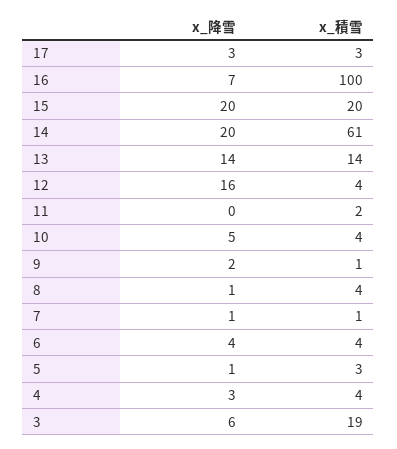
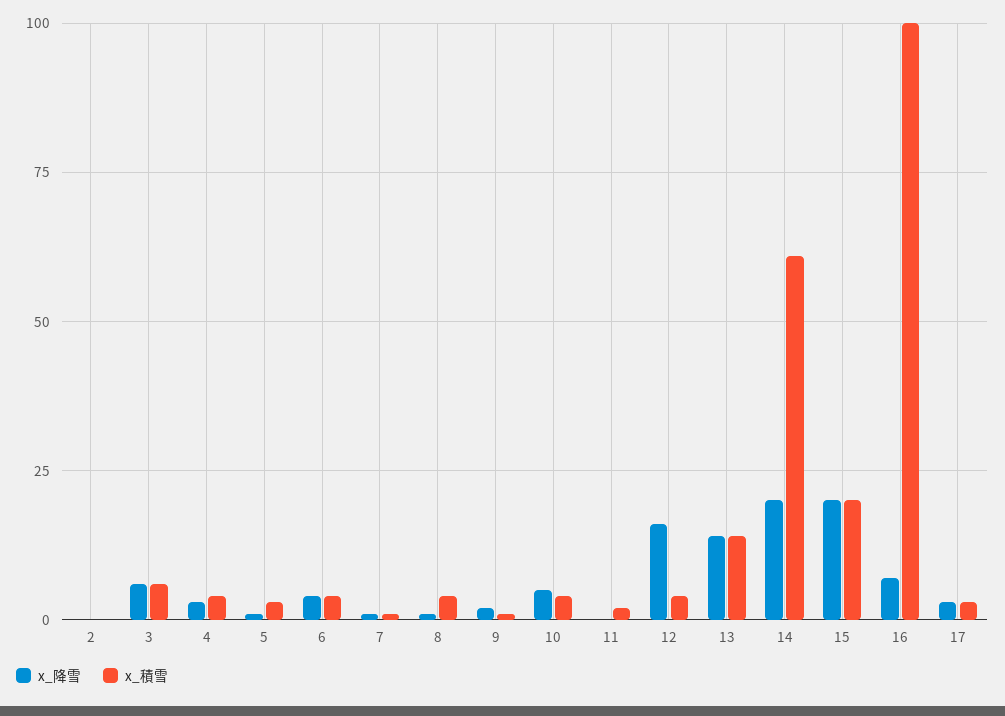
  {
    "x_降雪": {
      "17": 3,
      "16": 7,
      "15": 20,
      "14": 20,
      "13": 14,
      "12": 16,
      "11": 0,
      "10": 5,
      "9": 2,
      "8": 1,
      "7": 1,
      "6": 4,
      "5": 1,
      "4": 3,
-     "3": 6
+     "3": 6,
+     "2": 0
    },
    "x_積雪": {
      "17": 3,
      "16": 100,
      "15": 20,
      "14": 61,
      "13": 14,
      "12": 4,
      "11": 2,
      "10": 4,
      "9": 1,
      "8": 4,
      "7": 1,
      "6": 4,
      "5": 3,
      "4": 4,
-     "3": 19
+     "3": 5,
+     "2": 0
    }
  }

